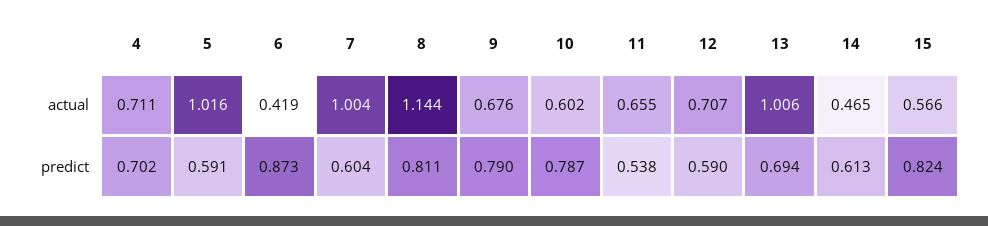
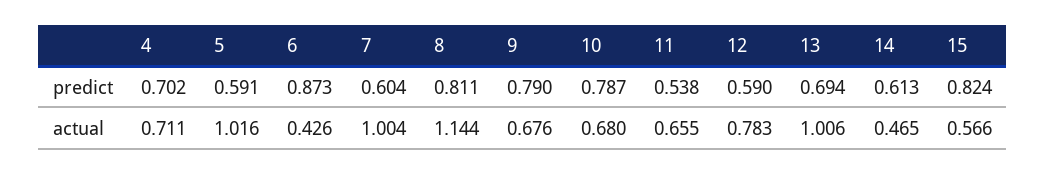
  {
    "4": {
      "actual": 0.711,
      "predict": 0.702
    },
    "5": {
      "actual": 1.016,
      "predict": 0.591
    },
    "6": {
-     "actual": 0.419,
+     "actual": 0.426,
      "predict": 0.873
    },
    "7": {
      "actual": 1.004,
      "predict": 0.604
    },
    "8": {
      "actual": 1.144,
      "predict": 0.811
    },
    "9": {
      "actual": 0.676,
      "predict": 0.79
    },
    "10": {
-     "actual": 0.602,
+     "actual": 0.68,
      "predict": 0.787
    },
    "11": {
      "actual": 0.655,
      "predict": 0.538
    },
    "12": {
-     "actual": 0.707,
+     "actual": 0.783,
      "predict": 0.59
    },
    "13": {
      "actual": 1.006,
      "predict": 0.694
    },
    "14": {
      "actual": 0.465,
      "predict": 0.613
    },
    "15": {
      "actual": 0.566,
      "predict": 0.824
    }
  }

